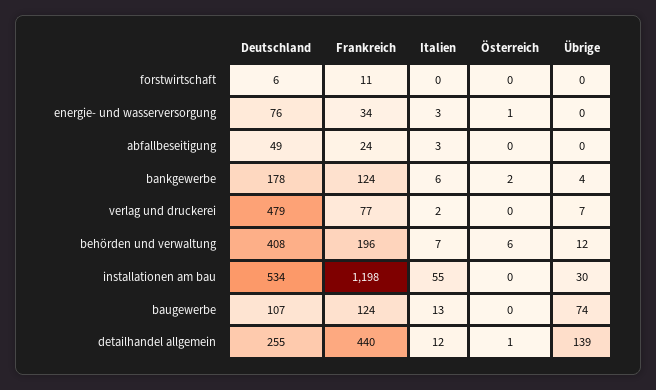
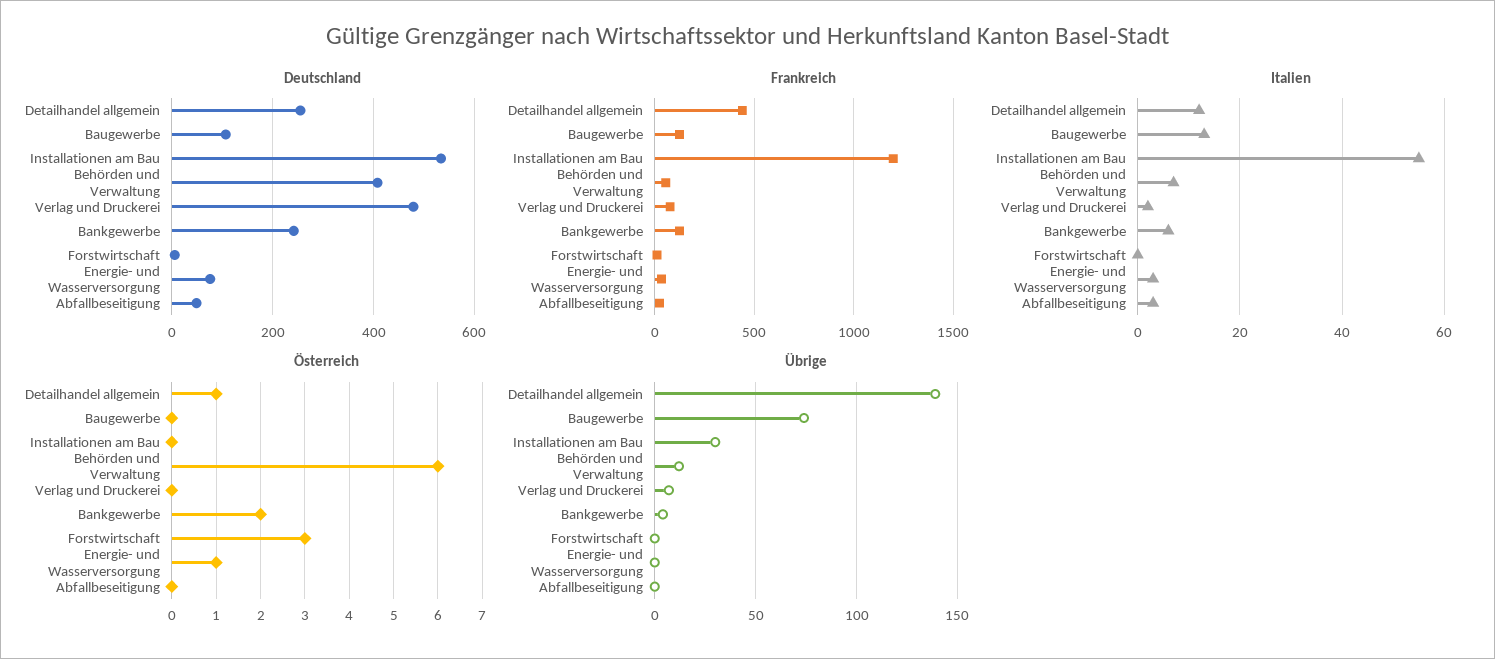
  {
    "Deutschland": {
      "forstwirtschaft": 6,
      "energie- und wasserversorgung": 76,
      "abfallbeseitigung": 49,
-     "bankgewerbe": 178,
+     "bankgewerbe": 240,
      "verlag und druckerei": 479,
      "behörden und verwaltung": 408,
      "installationen am bau": 534,
      "baugewerbe": 107,
      "detailhandel allgemein": 255
    },
    "Frankreich": {
      "forstwirtschaft": 11,
      "energie- und wasserversorgung": 34,
      "abfallbeseitigung": 24,
      "bankgewerbe": 124,
      "verlag und druckerei": 77,
-     "behörden und verwaltung": 196,
+     "behörden und verwaltung": 50,
      "installationen am bau": 1198,
      "baugewerbe": 124,
      "detailhandel allgemein": 440
    },
    "Italien": {
      "forstwirtschaft": 0,
      "energie- und wasserversorgung": 3,
      "abfallbeseitigung": 3,
      "bankgewerbe": 6,
      "verlag und druckerei": 2,
      "behörden und verwaltung": 7,
      "installationen am bau": 55,
      "baugewerbe": 13,
      "detailhandel allgemein": 12
    },
    "Österreich": {
-     "forstwirtschaft": 0,
+     "forstwirtschaft": 3,
      "energie- und wasserversorgung": 1,
      "abfallbeseitigung": 0,
      "bankgewerbe": 2,
      "verlag und druckerei": 0,
      "behörden und verwaltung": 6,
      "installationen am bau": 0,
      "baugewerbe": 0,
      "detailhandel allgemein": 1
    },
    "Übrige": {
      "forstwirtschaft": 0,
      "energie- und wasserversorgung": 0,
      "abfallbeseitigung": 0,
      "bankgewerbe": 4,
      "verlag und druckerei": 7,
      "behörden und verwaltung": 12,
      "installationen am bau": 30,
      "baugewerbe": 74,
      "detailhandel allgemein": 139
    }
  }

